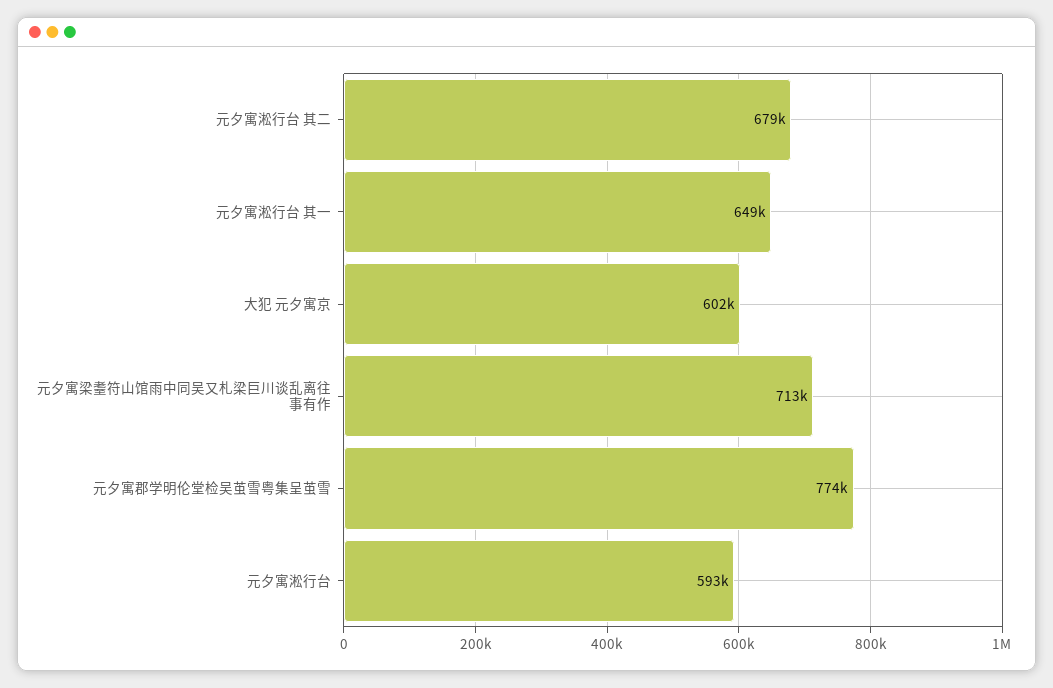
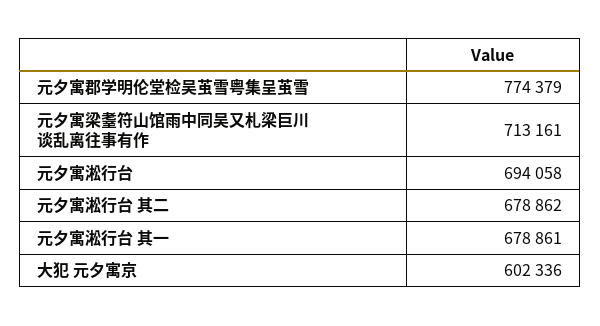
  {
    "元夕寓淞行台 其二": 678862,
-   "元夕寓淞行台 其一": 649000,
+   "元夕寓淞行台 其一": 678861,
    "大犯 元夕寓京": 602336,
    "元夕寓梁耋符山馆雨中同吴又札梁巨川谈乱离往事有作": 713161,
    "元夕寓郡学明伦堂检吴茧雪粤集呈茧雪": 774379,
-   "元夕寓淞行台": 593000
+   "元夕寓淞行台": 694058
  }

